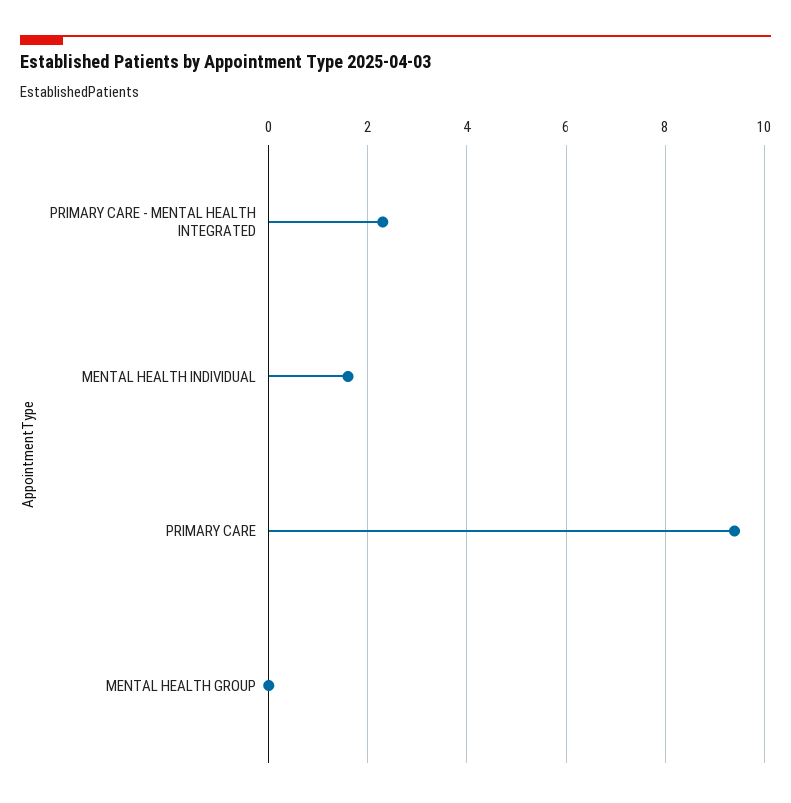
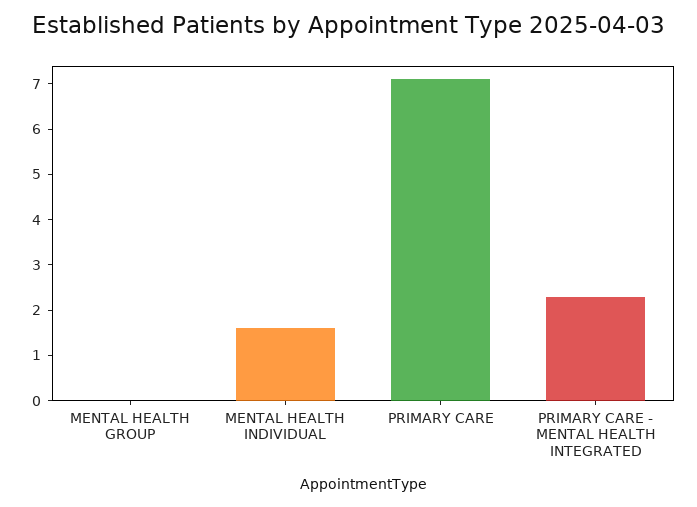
  {
    "PRIMARY CARE - MENTAL HEALTH INTEGRATED": 2.5,
    "MENTAL HEALTH INDIVIDUAL": 1.5,
-   "PRIMARY CARE": 9.5,
+   "PRIMARY CARE": 7,
    "MENTAL HEALTH GROUP": 0
  }

